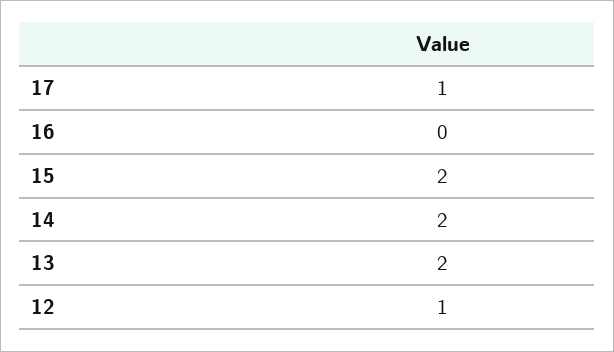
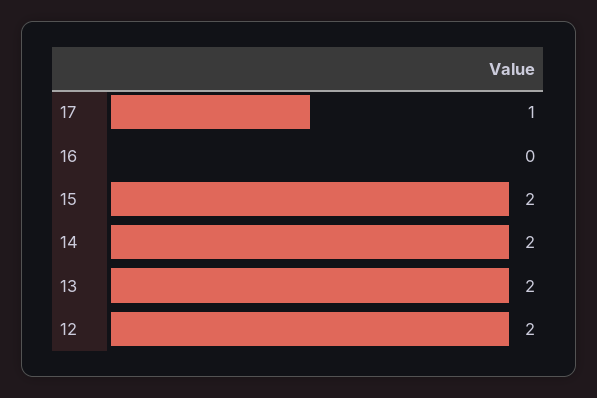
  {
    "17": 1,
    "16": 0,
    "15": 2,
    "14": 2,
    "13": 2,
-   "12": 1
+   "12": 2
  }

